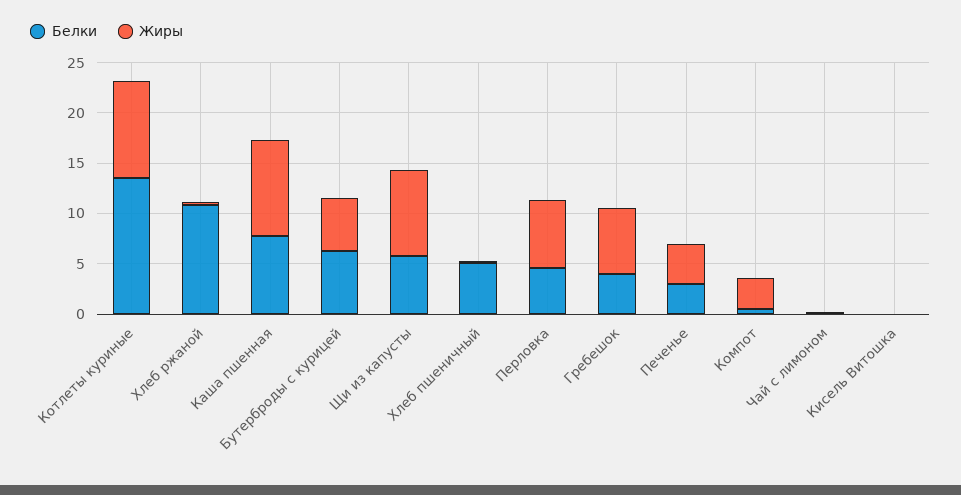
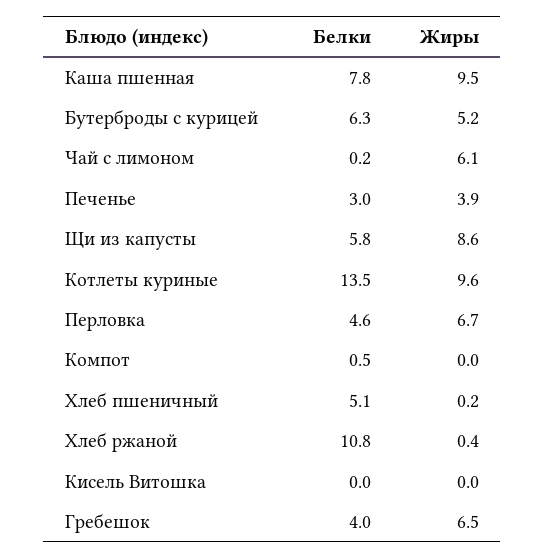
  {
    "Белки": {
      "Котлеты куриные": 13.5,
      "Хлеб ржаной": 10.8,
      "Каша пшенная": 7.8,
      "Бутерброды с курицей": 6.3,
      "Щи из капусты": 5.8,
      "Хлеб пшеничный": 5.1,
      "Перловка": 4.6,
      "Гребешок": 4,
      "Печенье": 3,
      "Компот": 0.5,
      "Чай с лимоном": 0.2,
      "Кисель Витошка": 0
    },
    "Жиры": {
      "Котлеты куриные": 9.6,
      "Хлеб ржаной": 0.4,
      "Каша пшенная": 9.5,
      "Бутерброды с курицей": 5.2,
      "Щи из капусты": 8.6,
      "Хлеб пшеничный": 0.2,
      "Перловка": 6.7,
      "Гребешок": 6.5,
      "Печенье": 3.9,
-     "Компот": 3,
+     "Компот": 0,
-     "Чай с лимоном": 0,
+     "Чай с лимоном": 6.1,
      "Кисель Витошка": 0
    }
  }

